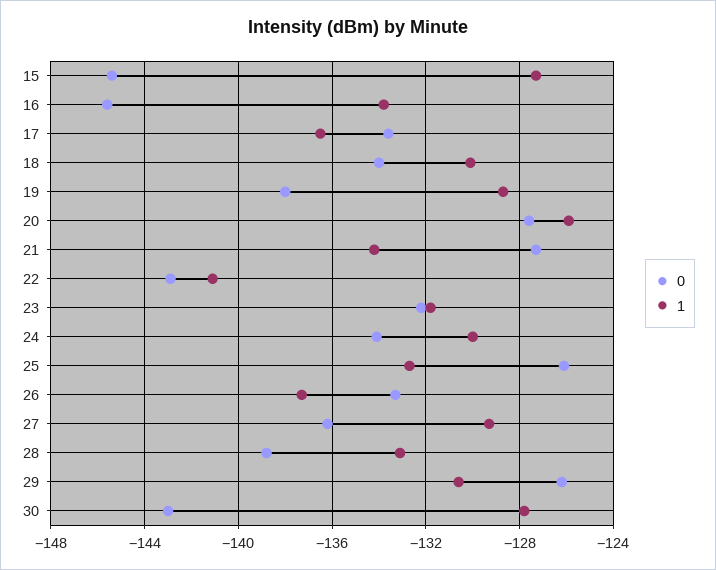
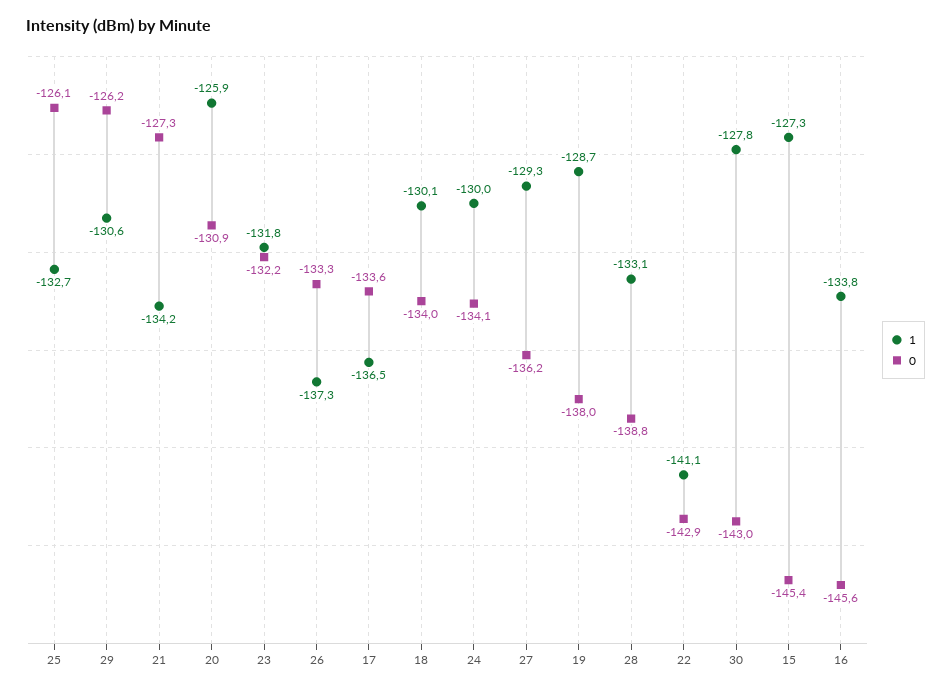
  {
    "0": {
      "15": -145.4,
      "16": -145.6,
      "17": -133.6,
      "18": -134,
      "19": -138,
-     "20": -127.5,
+     "20": -130.9,
      "21": -127.3,
      "22": -142.9,
      "23": -132.2,
      "24": -134.1,
      "25": -126.1,
      "26": -133.3,
      "27": -136.2,
      "28": -138.8,
      "29": -126.2,
      "30": -143
    },
    "1": {
      "15": -127.3,
      "16": -133.8,
      "17": -136.5,
      "18": -130.1,
      "19": -128.7,
      "20": -125.9,
      "21": -134.2,
      "22": -141.1,
      "23": -131.8,
      "24": -130,
      "25": -132.7,
      "26": -137.3,
      "27": -129.3,
      "28": -133.1,
      "29": -130.6,
      "30": -127.8
    }
  }

